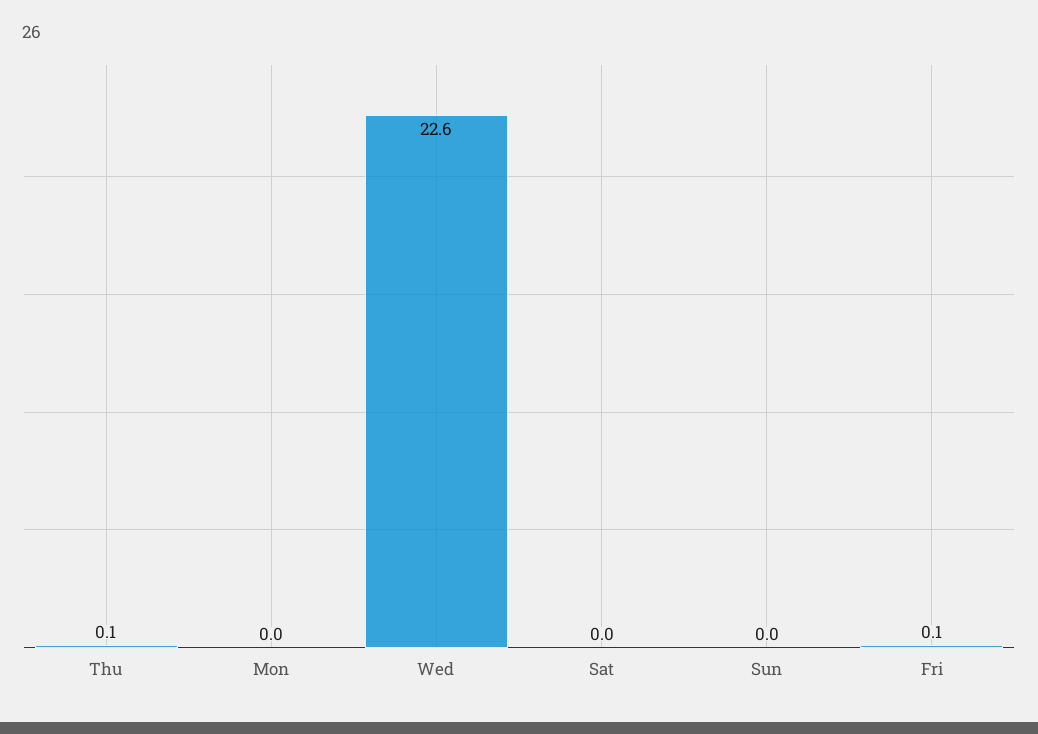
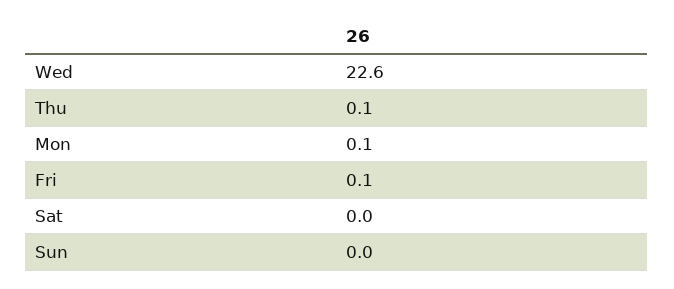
  {
    "Thu": 0.1,
-   "Mon": 0,
+   "Mon": 0.1,
    "Wed": 22.6,
    "Sat": 0,
    "Sun": 0,
    "Fri": 0.1
  }

